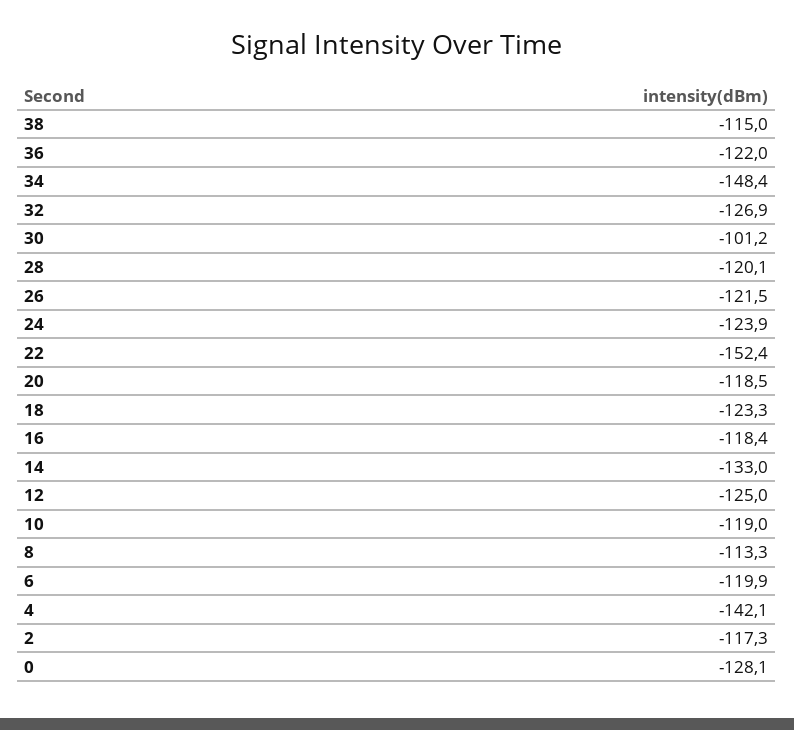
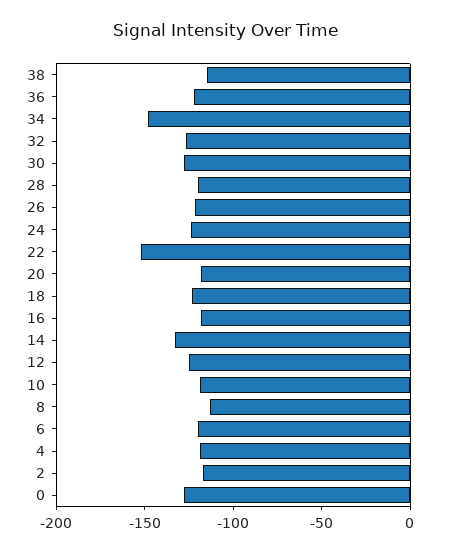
  {
    "38": -115,
    "36": -122,
    "34": -148.4,
    "32": -126.9,
-   "30": -101.2,
+   "30": -130,
    "28": -120.1,
    "26": -121.5,
    "24": -123.9,
    "22": -152.4,
    "20": -118.5,
    "18": -123.3,
    "16": -118.4,
    "14": -133,
    "12": -125,
    "10": -119,
    "8": -113.3,
    "6": -119.9,
-   "4": -142.1,
+   "4": -120,
    "2": -117.3,
    "0": -128.1
  }

